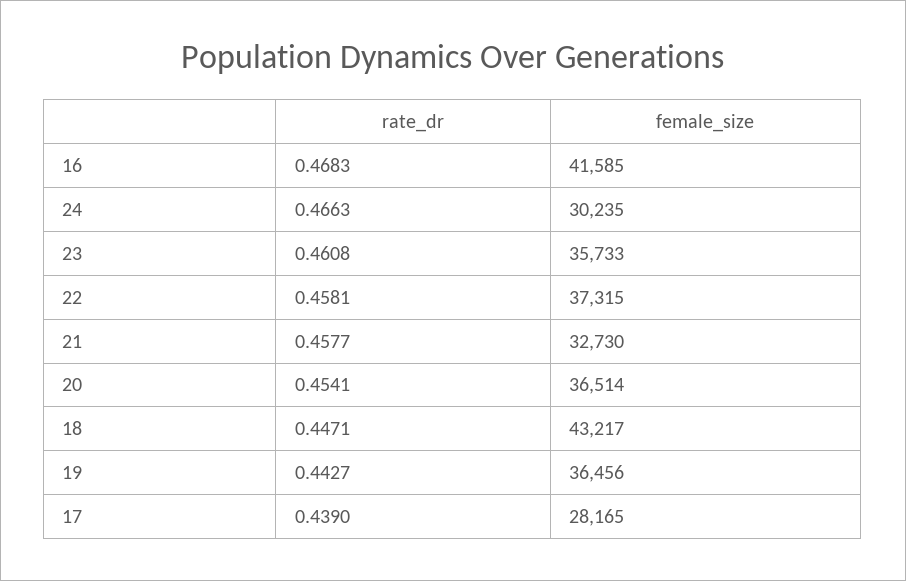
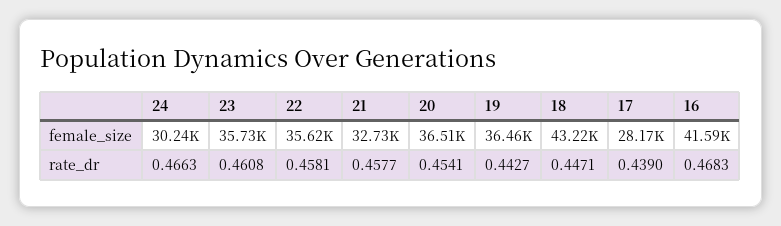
  {
    "rate_dr": {
      "16": 0.4683,
      "24": 0.4663,
      "23": 0.4608,
      "22": 0.4581,
      "21": 0.4577,
      "20": 0.4541,
      "18": 0.4471,
      "19": 0.4427,
      "17": 0.439
    },
    "female_size": {
      "16": 41585,
      "24": 30235,
      "23": 35733,
-     "22": 37315,
+     "22": 35620,
      "21": 32730,
      "20": 36514,
      "18": 43217,
      "19": 36456,
      "17": 28165
    }
  }

